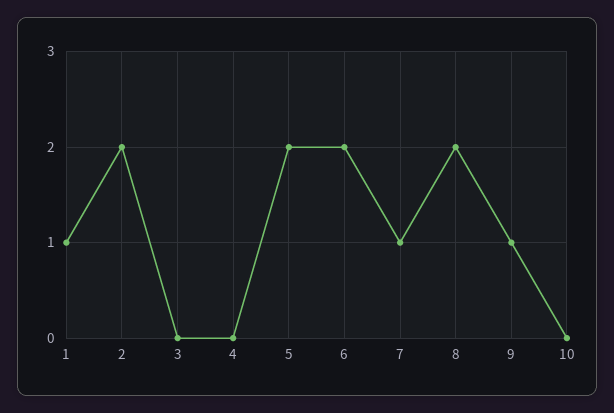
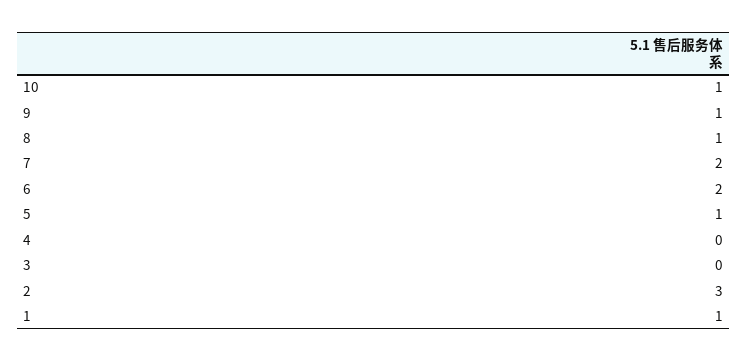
  {
    "1": 1,
-   "2": 2,
+   "2": 3,
    "3": 0,
    "4": 0,
-   "5": 2,
+   "5": 1,
    "6": 2,
-   "7": 1,
+   "7": 2,
-   "8": 2,
+   "8": 1,
    "9": 1,
-   "10": 0
+   "10": 1
  }

